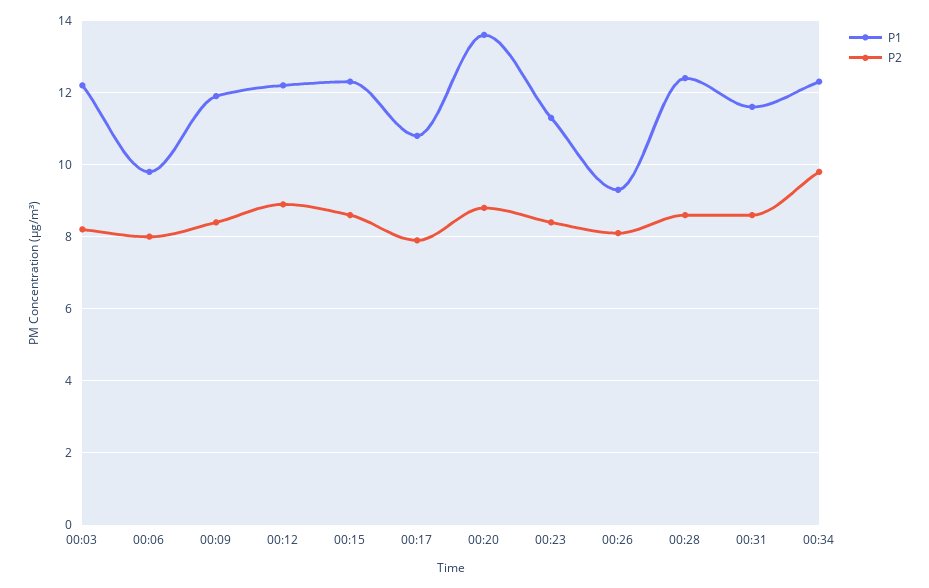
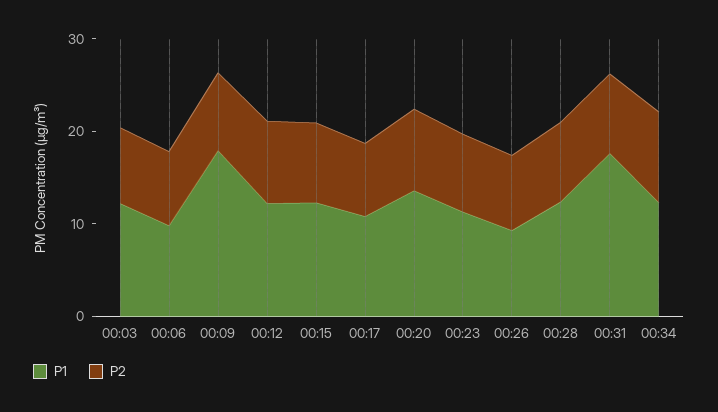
  {
    "P1": {
      "00:03": 12,
      "00:06": 10,
-     "00:09": 12,
+     "00:09": 18,
      "00:12": 12,
      "00:15": 12.5,
      "00:17": 11,
      "00:20": 13.5,
      "00:23": 11.5,
      "00:26": 9.5,
      "00:28": 12.5,
-     "00:31": 11.5,
+     "00:31": 18,
      "00:34": 12.5
    },
    "P2": {
      "00:03": 8,
      "00:06": 8,
      "00:09": 8.5,
      "00:12": 9,
      "00:15": 8.5,
      "00:17": 8,
      "00:20": 9,
      "00:23": 8.5,
      "00:26": 8,
      "00:28": 8.5,
      "00:31": 8.5,
      "00:34": 10
    }
  }

